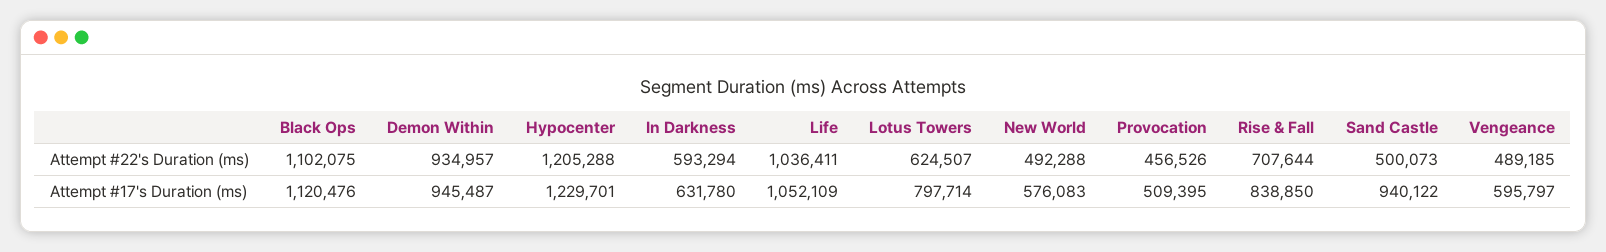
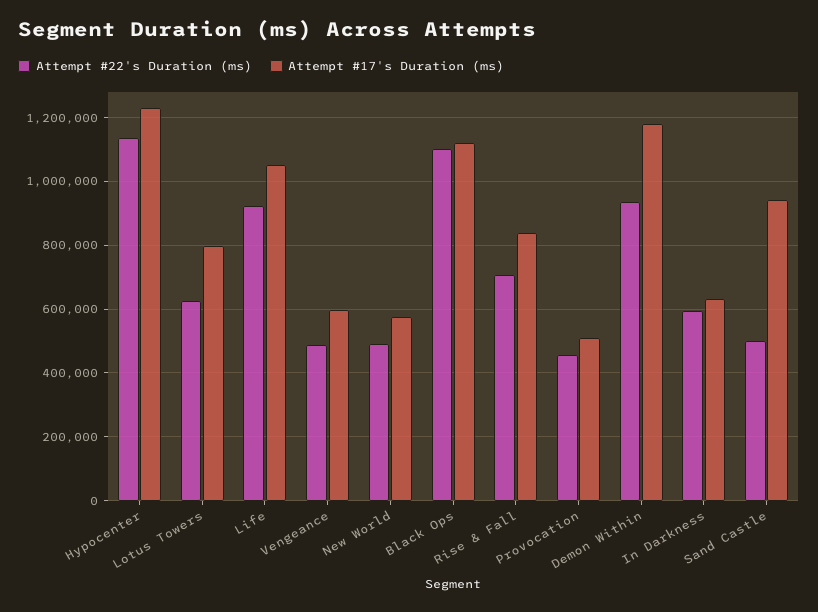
  {
    "Attempt #22's Duration (ms)": {
      "Black Ops": 1102075,
      "Demon Within": 934957,
-     "Hypocenter": 1205288,
+     "Hypocenter": 1140000,
      "In Darkness": 593294,
-     "Life": 1036411,
+     "Life": 920000,
      "Lotus Towers": 624507,
      "New World": 492288,
      "Provocation": 456526,
      "Rise & Fall": 707644,
      "Sand Castle": 500073,
      "Vengeance": 489185
    },
    "Attempt #17's Duration (ms)": {
      "Black Ops": 1120476,
-     "Demon Within": 945487,
+     "Demon Within": 1180000,
      "Hypocenter": 1229701,
      "In Darkness": 631780,
      "Life": 1052109,
      "Lotus Towers": 797714,
      "New World": 576083,
      "Provocation": 509395,
      "Rise & Fall": 838850,
      "Sand Castle": 940122,
      "Vengeance": 595797
    }
  }

